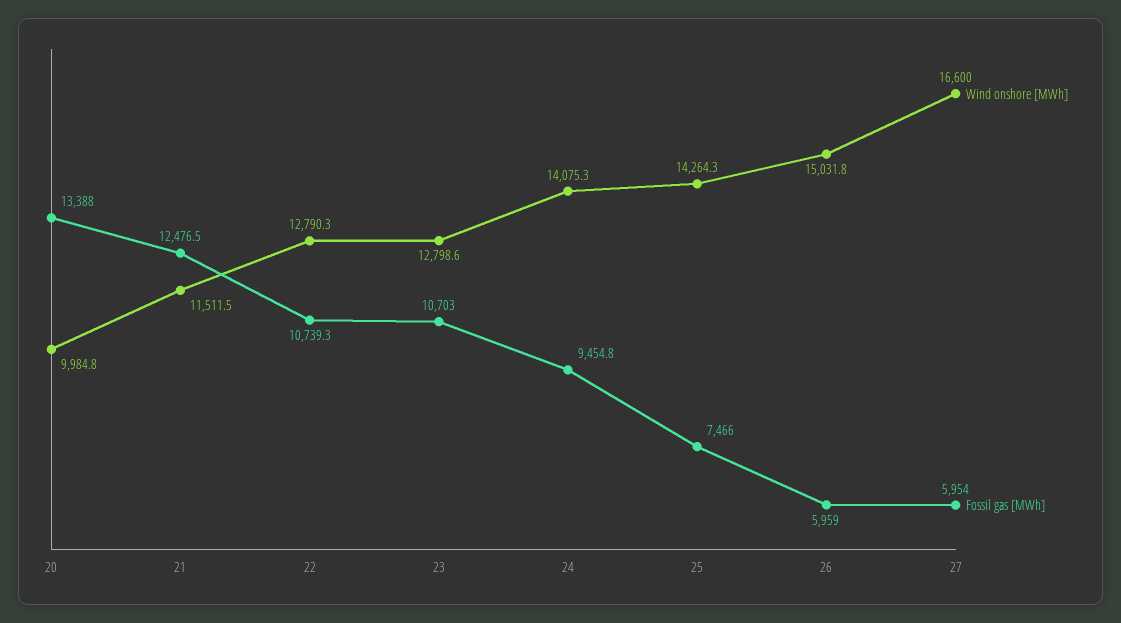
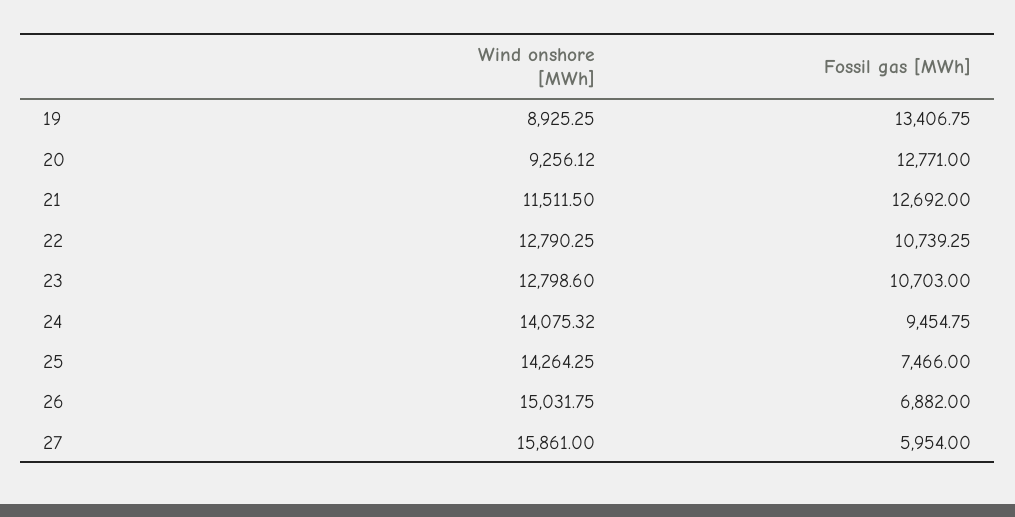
  {
    "Wind onshore [MWh]": {
-     "20": 9984.8,
+     "20": 9256.12,
      "21": 11511.5,
      "22": 12790.25,
      "23": 12798.6,
      "24": 14075.32,
      "25": 14264.25,
      "26": 15031.75,
-     "27": 16600
+     "27": 15861,
+     "19": 8925.25
    },
    "Fossil gas [MWh]": {
-     "20": 13388,
+     "20": 12771,
-     "21": 12476.5,
+     "21": 12692,
      "22": 10739.25,
      "23": 10703,
      "24": 9454.75,
      "25": 7466,
-     "26": 5959,
+     "26": 6882,
-     "27": 5954
+     "27": 5954,
+     "19": 13406.75
    }
  }

